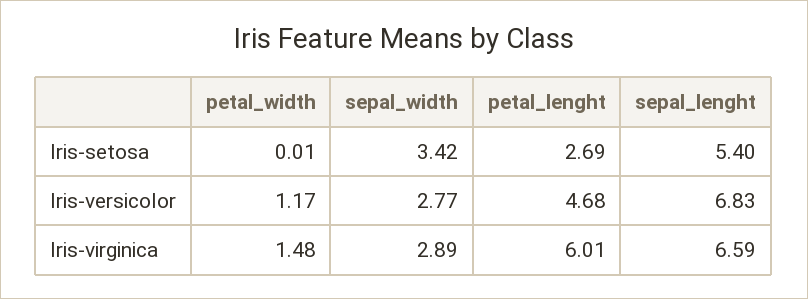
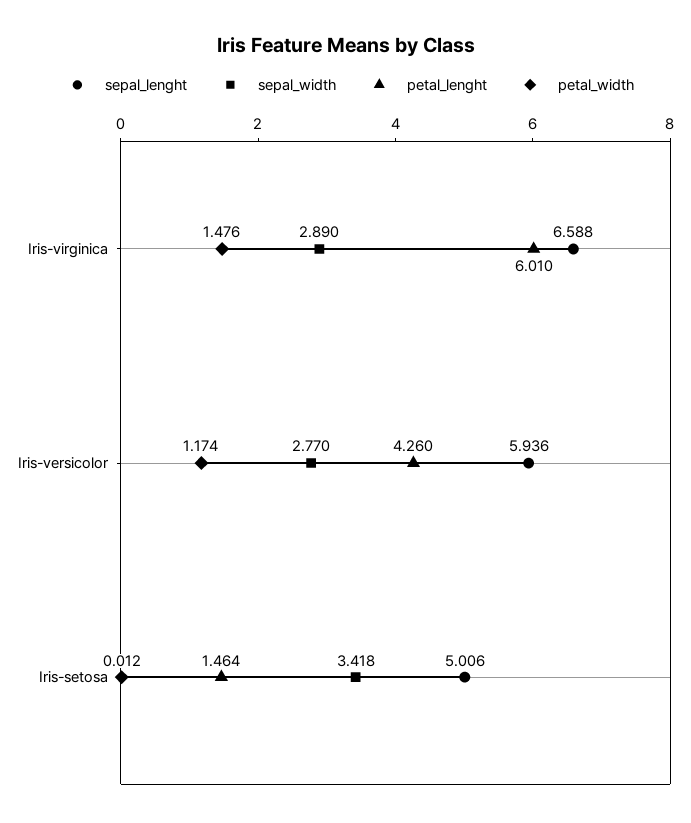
  {
    "petal_width": {
      "Iris-setosa": 0.012,
      "Iris-versicolor": 1.174,
      "Iris-virginica": 1.476
    },
    "sepal_width": {
      "Iris-setosa": 3.418,
      "Iris-versicolor": 2.77,
      "Iris-virginica": 2.89
    },
    "petal_lenght": {
-     "Iris-setosa": 2.69,
+     "Iris-setosa": 1.464,
-     "Iris-versicolor": 4.68,
+     "Iris-versicolor": 4.26,
      "Iris-virginica": 6.01
    },
    "sepal_lenght": {
-     "Iris-setosa": 5.4,
+     "Iris-setosa": 5.006,
-     "Iris-versicolor": 6.83,
+     "Iris-versicolor": 5.936,
      "Iris-virginica": 6.588
    }
  }

